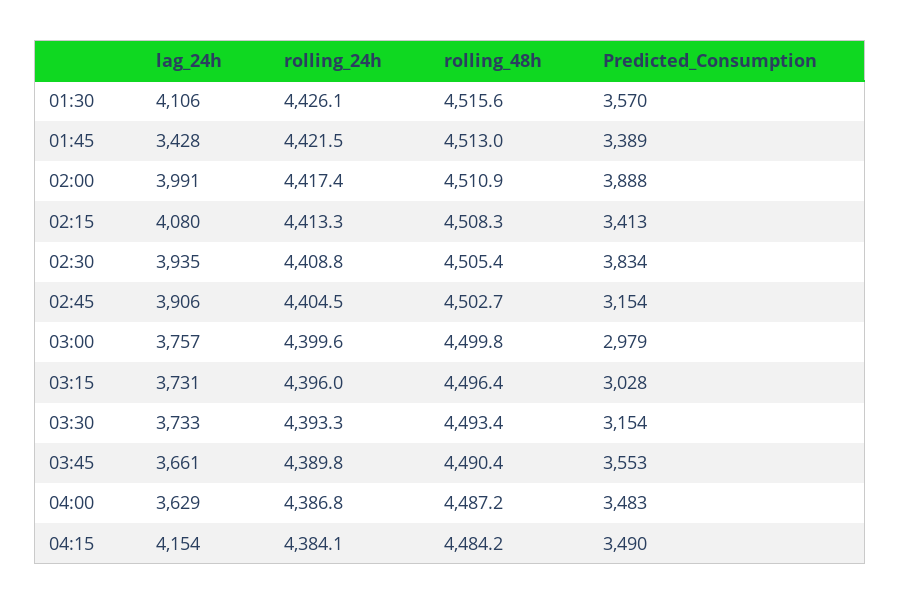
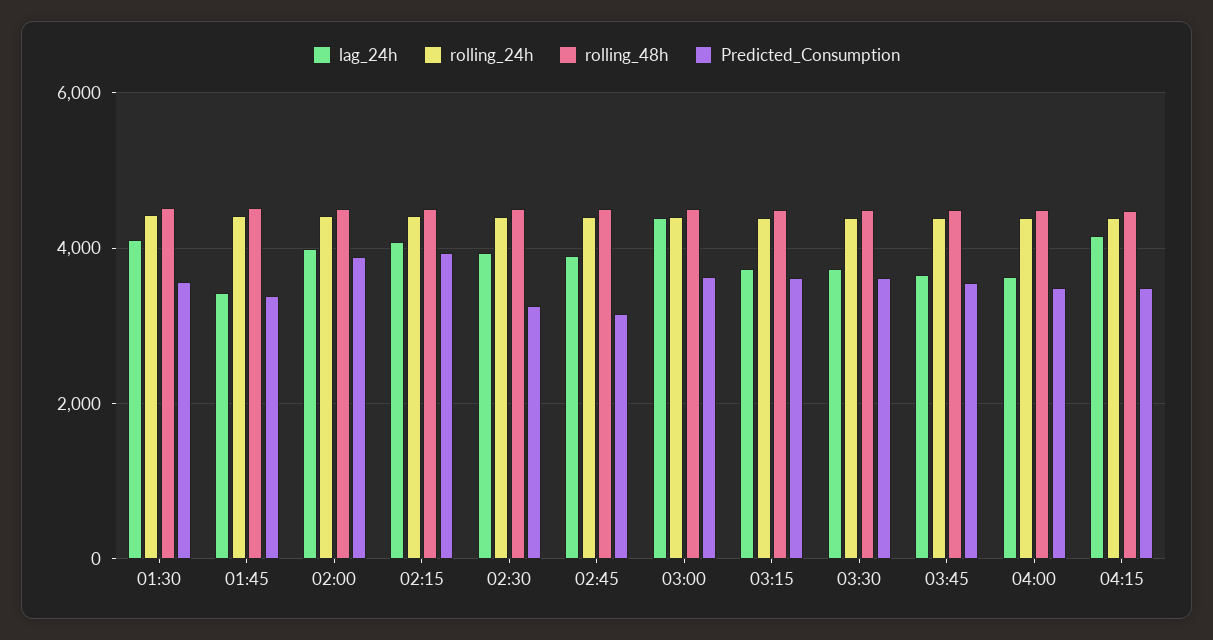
  {
    "lag_24h": {
      "01:30": 4106,
      "01:45": 3428,
      "02:00": 3991,
      "02:15": 4080,
      "02:30": 3935,
      "02:45": 3906,
-     "03:00": 3757,
+     "03:00": 4400,
      "03:15": 3731,
      "03:30": 3733,
      "03:45": 3661,
      "04:00": 3629,
      "04:15": 4154
    },
    "rolling_24h": {
      "01:30": 4426.1,
      "01:45": 4421.5,
      "02:00": 4417.4,
      "02:15": 4413.3,
      "02:30": 4408.8,
      "02:45": 4404.5,
      "03:00": 4399.6,
      "03:15": 4396,
      "03:30": 4393.3,
      "03:45": 4389.8,
      "04:00": 4386.8,
      "04:15": 4384.1
    },
    "rolling_48h": {
      "01:30": 4515.6,
      "01:45": 4513,
      "02:00": 4510.9,
      "02:15": 4508.3,
      "02:30": 4505.4,
      "02:45": 4502.7,
      "03:00": 4499.8,
      "03:15": 4496.4,
      "03:30": 4493.4,
      "03:45": 4490.4,
      "04:00": 4487.2,
      "04:15": 4484.2
    },
    "Predicted_Consumption": {
      "01:30": 3570,
      "01:45": 3389,
      "02:00": 3888,
-     "02:15": 3413,
+     "02:15": 4000,
-     "02:30": 3834,
+     "02:30": 3200,
      "02:45": 3154,
-     "03:00": 2979,
+     "03:00": 3600,
-     "03:15": 3028,
+     "03:15": 3600,
-     "03:30": 3154,
+     "03:30": 3600,
      "03:45": 3553,
      "04:00": 3483,
      "04:15": 3490
    }
  }

